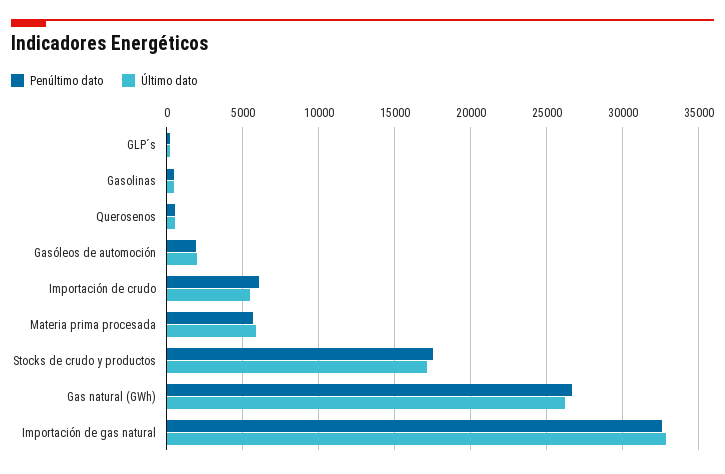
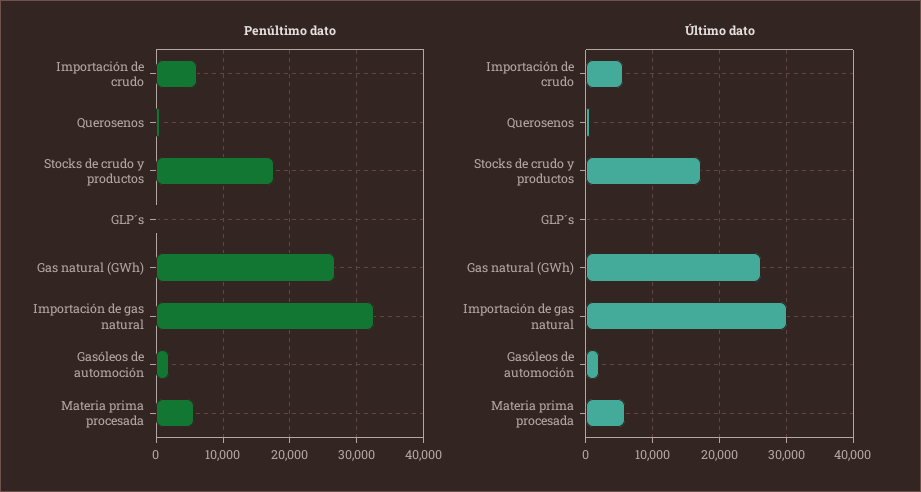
  {
    "Penúltimo dato": {
      "GLP´s": 0,
-     "Gasolinas": 500,
      "Querosenos": 500,
      "Gasóleos de automoción": 2000,
      "Importación de crudo": 6000,
      "Materia prima procesada": 5500,
      "Stocks de crudo y productos": 17500,
      "Gas natural (GWh)": 26500,
      "Importación de gas natural": 32500
    },
    "Último dato": {
      "GLP´s": 0,
-     "Gasolinas": 500,
      "Querosenos": 500,
      "Gasóleos de automoción": 2000,
      "Importación de crudo": 5500,
      "Materia prima procesada": 6000,
      "Stocks de crudo y productos": 17000,
      "Gas natural (GWh)": 26000,
-     "Importación de gas natural": 33000
+     "Importación de gas natural": 30000
    }
  }

